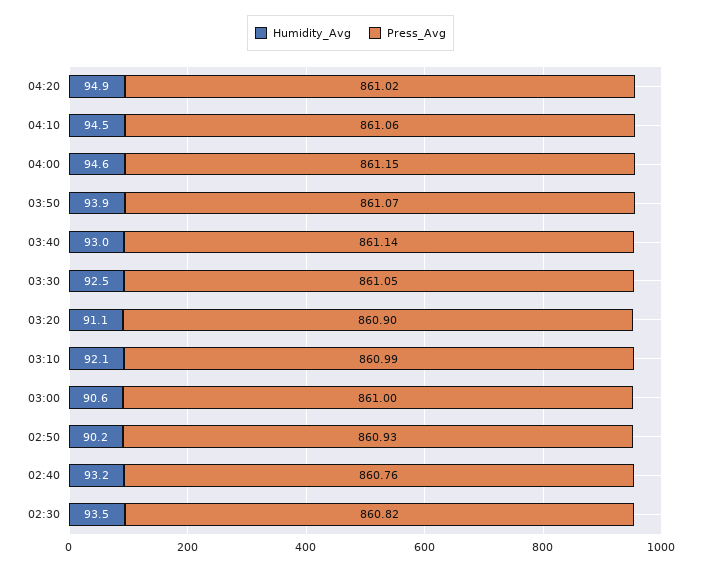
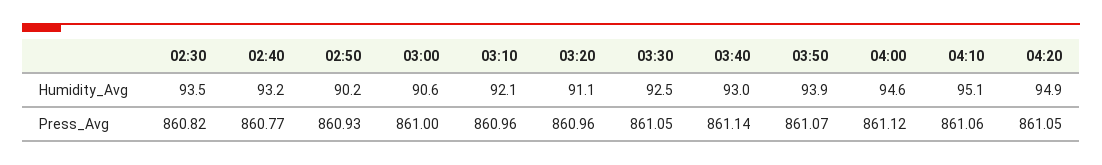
  {
    "Humidity_Avg": {
      "04:20": 94.9,
-     "04:10": 94.5,
+     "04:10": 95.1,
      "04:00": 94.6,
      "03:50": 93.9,
      "03:40": 93,
      "03:30": 92.5,
      "03:20": 91.1,
      "03:10": 92.1,
      "03:00": 90.6,
      "02:50": 90.2,
      "02:40": 93.2,
      "02:30": 93.5
    },
    "Press_Avg": {
-     "04:20": 861.02,
+     "04:20": 861.05,
      "04:10": 861.06,
-     "04:00": 861.15,
+     "04:00": 861.12,
      "03:50": 861.07,
      "03:40": 861.14,
      "03:30": 861.05,
-     "03:20": 860.9,
+     "03:20": 860.96,
-     "03:10": 860.99,
+     "03:10": 860.96,
      "03:00": 861,
      "02:50": 860.93,
-     "02:40": 860.76,
+     "02:40": 860.77,
      "02:30": 860.82
    }
  }

